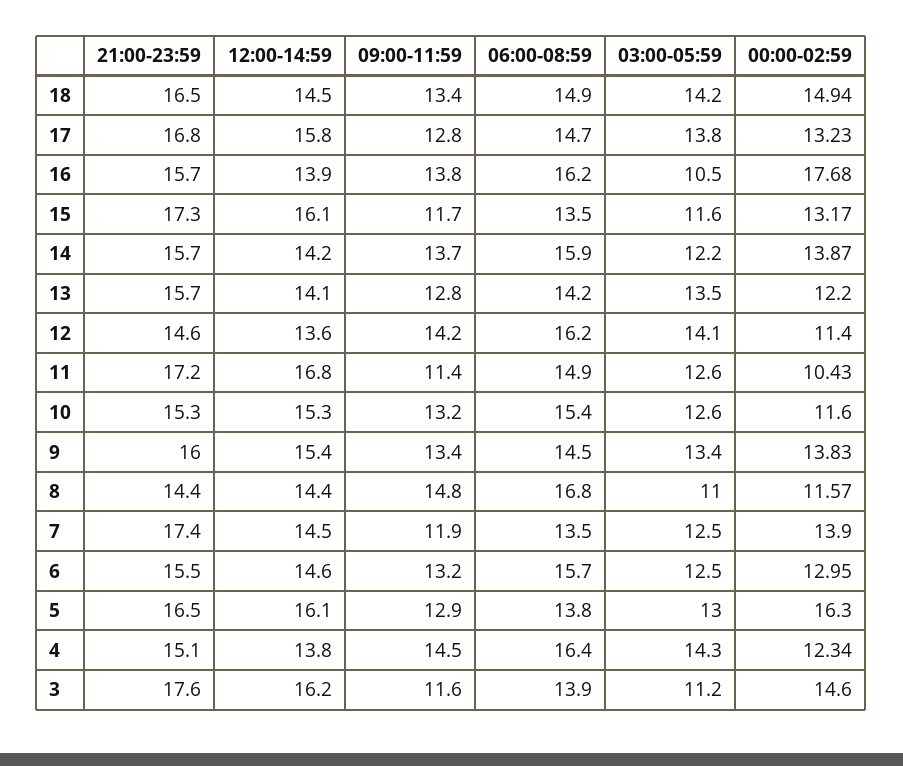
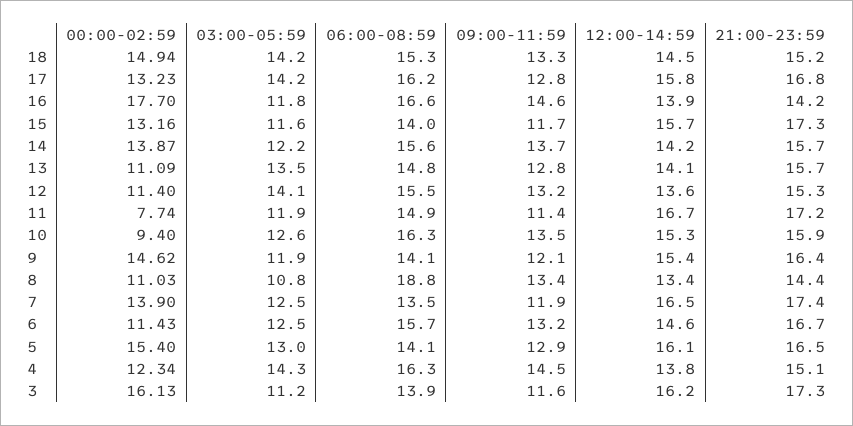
  {
    "21:00-23:59": {
-     "18": 16.5,
+     "18": 15.2,
      "17": 16.8,
-     "16": 15.7,
+     "16": 14.2,
      "15": 17.3,
      "14": 15.7,
      "13": 15.7,
-     "12": 14.6,
+     "12": 15.3,
      "11": 17.2,
-     "10": 15.3,
+     "10": 15.9,
-     "9": 16,
+     "9": 16.4,
      "8": 14.4,
      "7": 17.4,
-     "6": 15.5,
+     "6": 16.7,
      "5": 16.5,
      "4": 15.1,
-     "3": 17.6
+     "3": 17.3
    },
    "12:00-14:59": {
      "18": 14.5,
      "17": 15.8,
      "16": 13.9,
-     "15": 16.1,
+     "15": 15.7,
      "14": 14.2,
      "13": 14.1,
      "12": 13.6,
-     "11": 16.8,
+     "11": 16.7,
      "10": 15.3,
      "9": 15.4,
-     "8": 14.4,
+     "8": 13.4,
-     "7": 14.5,
+     "7": 16.5,
      "6": 14.6,
      "5": 16.1,
      "4": 13.8,
      "3": 16.2
    },
    "09:00-11:59": {
-     "18": 13.4,
+     "18": 13.3,
      "17": 12.8,
-     "16": 13.8,
+     "16": 14.6,
      "15": 11.7,
      "14": 13.7,
      "13": 12.8,
-     "12": 14.2,
+     "12": 13.2,
      "11": 11.4,
-     "10": 13.2,
+     "10": 13.5,
-     "9": 13.4,
+     "9": 12.1,
-     "8": 14.8,
+     "8": 13.4,
      "7": 11.9,
      "6": 13.2,
      "5": 12.9,
      "4": 14.5,
      "3": 11.6
    },
    "06:00-08:59": {
-     "18": 14.9,
+     "18": 15.3,
-     "17": 14.7,
+     "17": 16.2,
-     "16": 16.2,
+     "16": 16.6,
-     "15": 13.5,
+     "15": 14,
-     "14": 15.9,
+     "14": 15.6,
-     "13": 14.2,
+     "13": 14.8,
-     "12": 16.2,
+     "12": 15.5,
      "11": 14.9,
-     "10": 15.4,
+     "10": 16.3,
-     "9": 14.5,
+     "9": 14.1,
-     "8": 16.8,
+     "8": 18.8,
      "7": 13.5,
      "6": 15.7,
-     "5": 13.8,
+     "5": 14.1,
-     "4": 16.4,
+     "4": 16.3,
      "3": 13.9
    },
    "03:00-05:59": {
      "18": 14.2,
-     "17": 13.8,
+     "17": 14.2,
-     "16": 10.5,
+     "16": 11.8,
      "15": 11.6,
      "14": 12.2,
      "13": 13.5,
      "12": 14.1,
-     "11": 12.6,
+     "11": 11.9,
      "10": 12.6,
-     "9": 13.4,
+     "9": 11.9,
-     "8": 11,
+     "8": 10.8,
      "7": 12.5,
      "6": 12.5,
      "5": 13,
      "4": 14.3,
      "3": 11.2
    },
    "00:00-02:59": {
      "18": 14.94,
      "17": 13.23,
-     "16": 17.68,
+     "16": 17.7,
-     "15": 13.17,
+     "15": 13.16,
      "14": 13.87,
-     "13": 12.2,
+     "13": 11.09,
      "12": 11.4,
-     "11": 10.43,
+     "11": 7.74,
-     "10": 11.6,
+     "10": 9.4,
-     "9": 13.83,
+     "9": 14.62,
-     "8": 11.57,
+     "8": 11.03,
      "7": 13.9,
-     "6": 12.95,
+     "6": 11.43,
-     "5": 16.3,
+     "5": 15.4,
      "4": 12.34,
-     "3": 14.6
+     "3": 16.13
    }
  }

